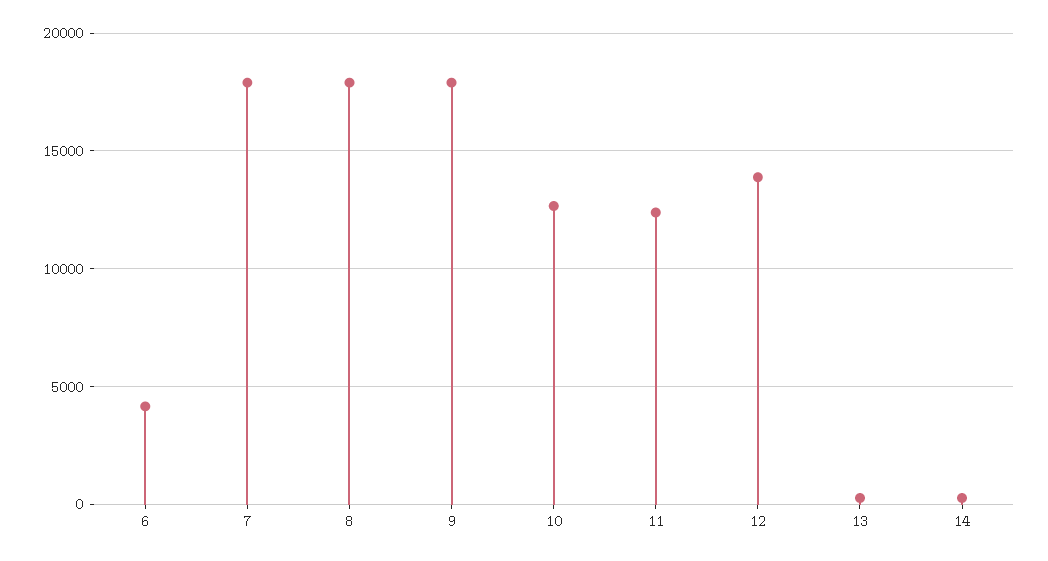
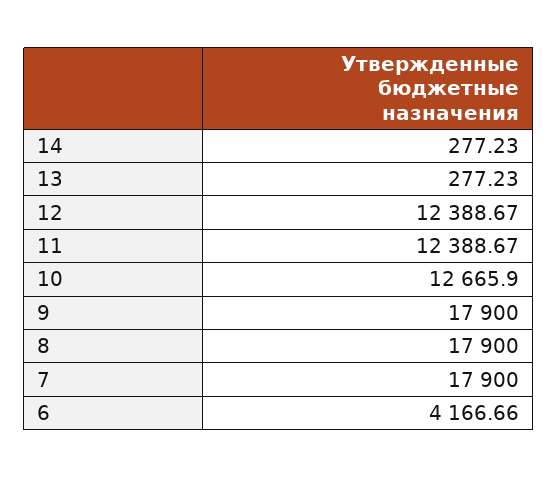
  {
    "6": 4166.66,
    "7": 17900,
    "8": 17900,
    "9": 17900,
    "10": 12665.9,
    "11": 12388.67,
-   "12": 14000,
+   "12": 12388.67,
    "13": 277.23,
    "14": 277.23
  }

